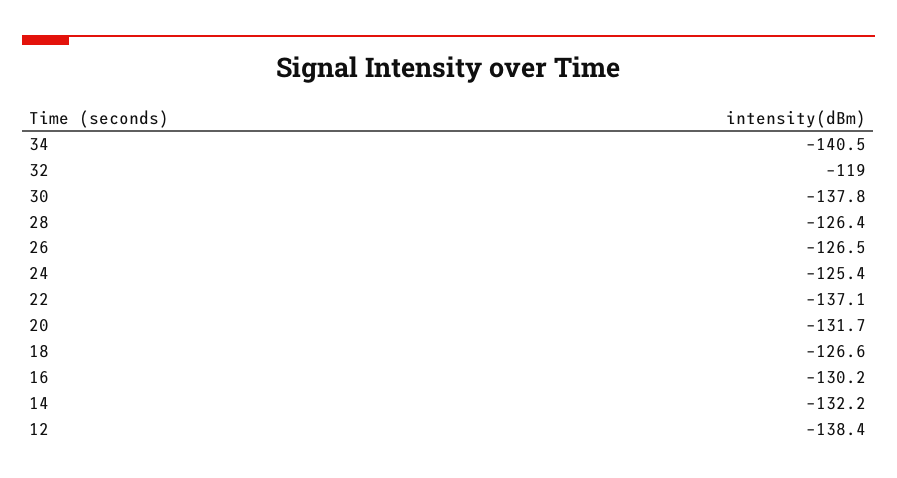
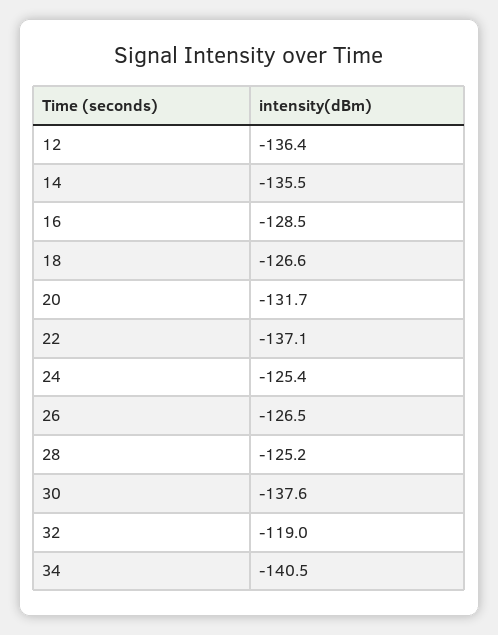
  {
    "34": -140.5,
    "32": -119,
-   "30": -137.8,
+   "30": -137.6,
-   "28": -126.4,
+   "28": -125.2,
    "26": -126.5,
    "24": -125.4,
    "22": -137.1,
    "20": -131.7,
    "18": -126.6,
-   "16": -130.2,
+   "16": -128.5,
-   "14": -132.2,
+   "14": -135.5,
-   "12": -138.4
+   "12": -136.4
  }

